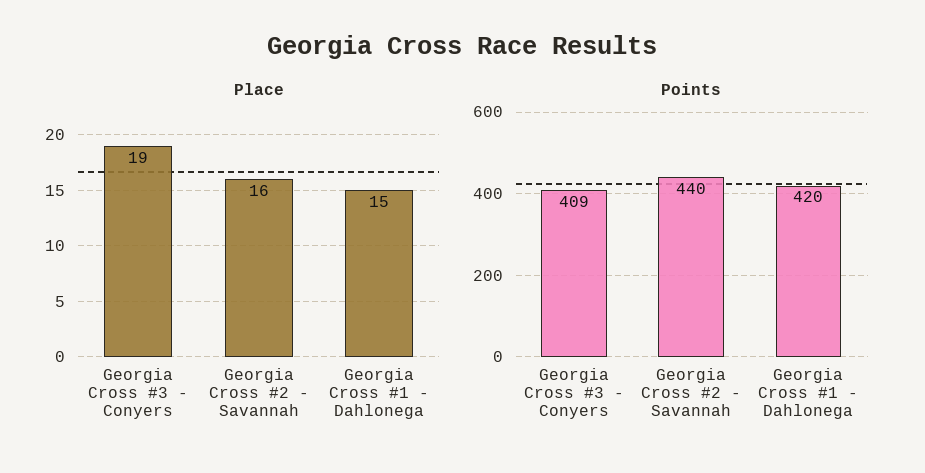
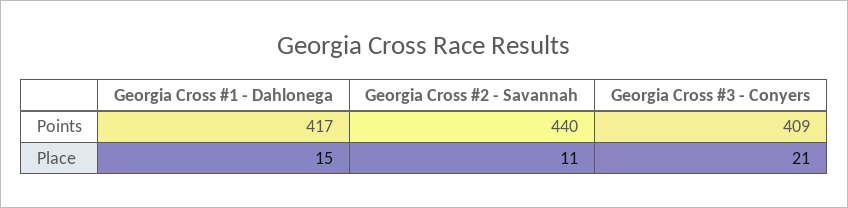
  {
    "Place": {
-     "Georgia Cross #3 - Conyers": 19,
+     "Georgia Cross #3 - Conyers": 21,
-     "Georgia Cross #2 - Savannah": 16,
+     "Georgia Cross #2 - Savannah": 11,
      "Georgia Cross #1 - Dahlonega": 15
    },
    "Points": {
      "Georgia Cross #3 - Conyers": 409,
      "Georgia Cross #2 - Savannah": 440,
-     "Georgia Cross #1 - Dahlonega": 420
+     "Georgia Cross #1 - Dahlonega": 417
    }
  }

